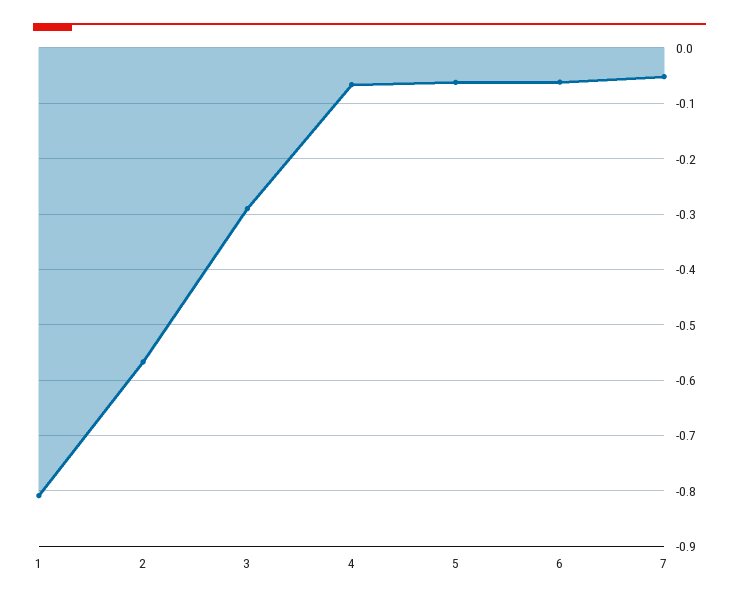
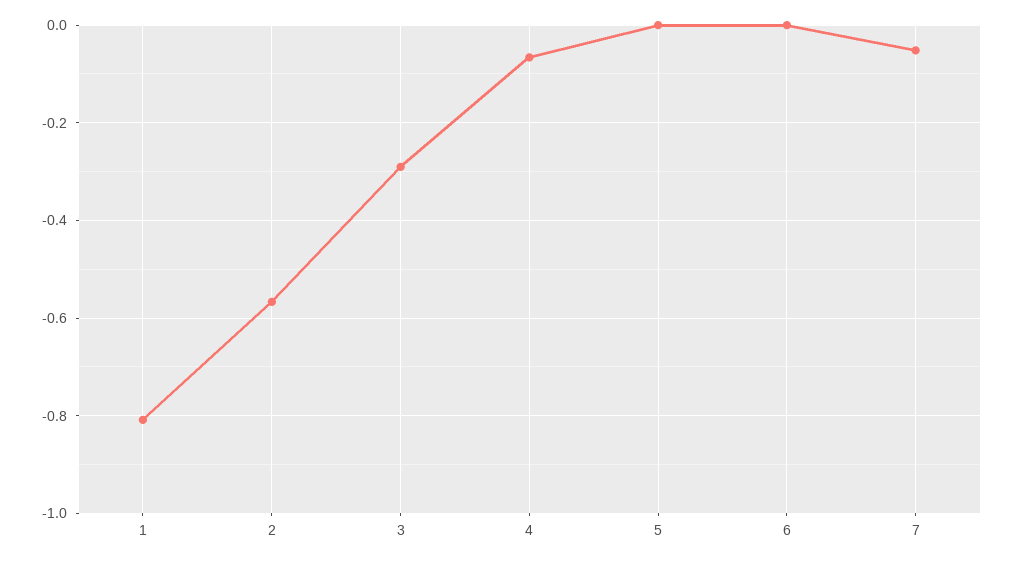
  {
    "1": -0.8,
    "2": -0.56,
    "3": -0.3,
    "4": -0.06,
-   "5": -0.06,
+   "5": 0,
-   "6": -0.06,
+   "6": 0,
    "7": -0.06
  }

